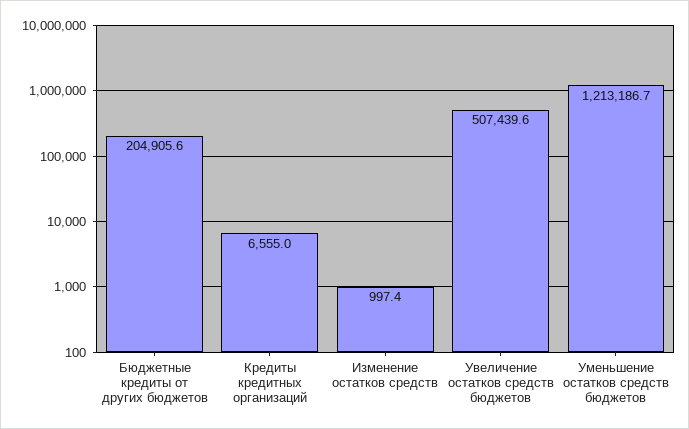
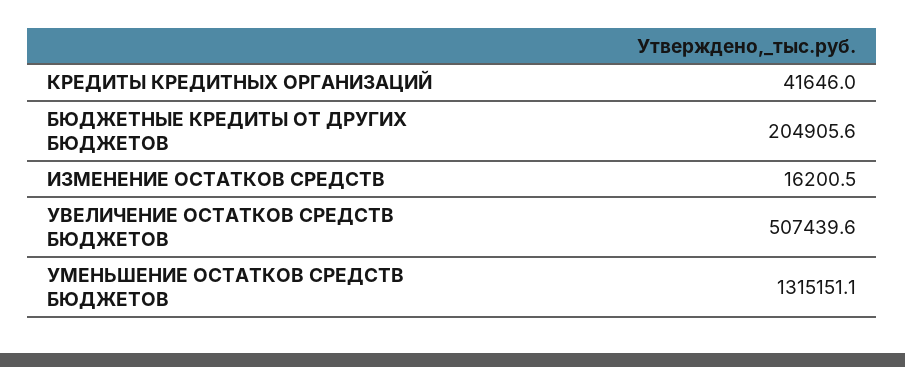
  {
    "Бюджетные кредиты от других бюджетов": 204905.6,
-   "Кредиты кредитных организаций": 6555,
+   "Кредиты кредитных организаций": 41646,
-   "Изменение остатков средств": 997.4,
+   "Изменение остатков средств": 16200.5,
    "Увеличение остатков средств бюджетов": 507439.6,
-   "Уменьшение остатков средств бюджетов": 1213186.7
+   "Уменьшение остатков средств бюджетов": 1315151.1
  }

